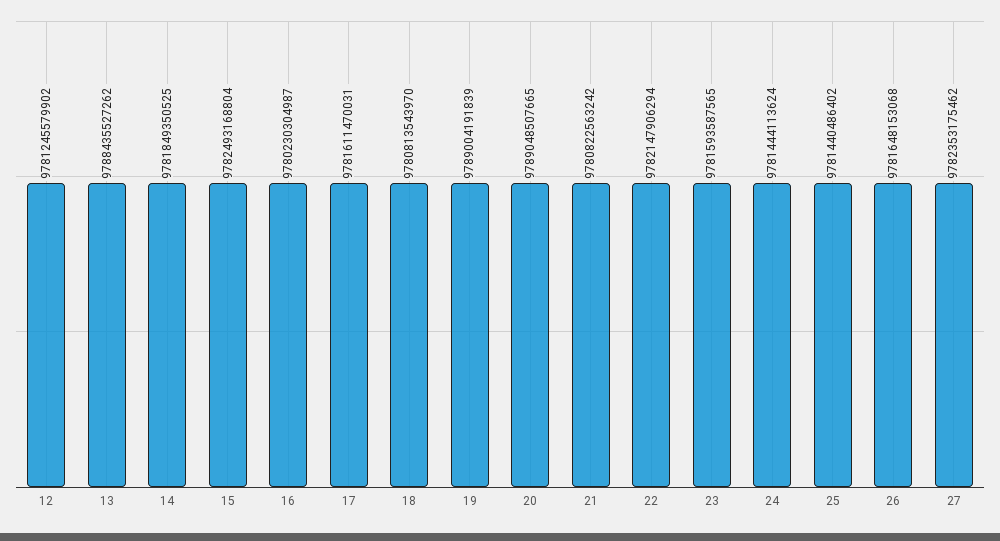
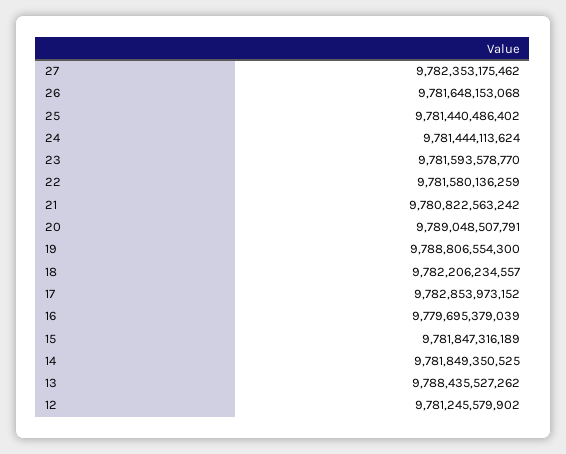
  {
    "12": 9781245579902,
    "13": 9788435527262,
    "14": 9781849350525,
-   "15": 9782493168804,
+   "15": 9781847316189,
-   "16": 9780230304987,
+   "16": 9779695379039,
-   "17": 9781611470031,
+   "17": 9782853973152,
-   "18": 9780813543970,
+   "18": 9782206234557,
-   "19": 9789004191839,
+   "19": 9788806554300,
-   "20": 9789048507665,
+   "20": 9789048507791,
    "21": 9780822563242,
-   "22": 9782147906294,
+   "22": 9781580136259,
-   "23": 9781593587565,
+   "23": 9781593578770,
    "24": 9781444113624,
    "25": 9781440486402,
    "26": 9781648153068,
    "27": 9782353175462
  }

